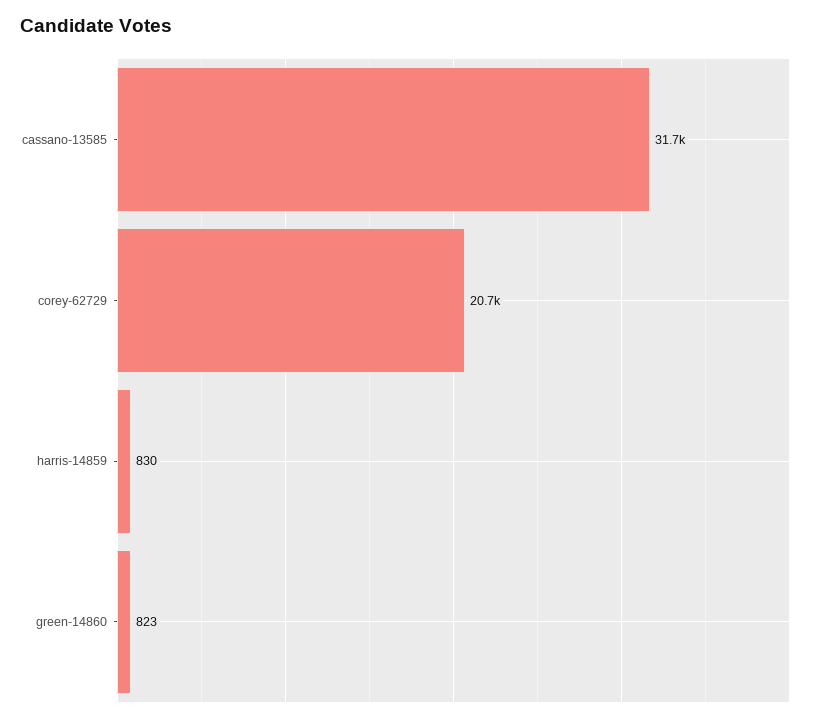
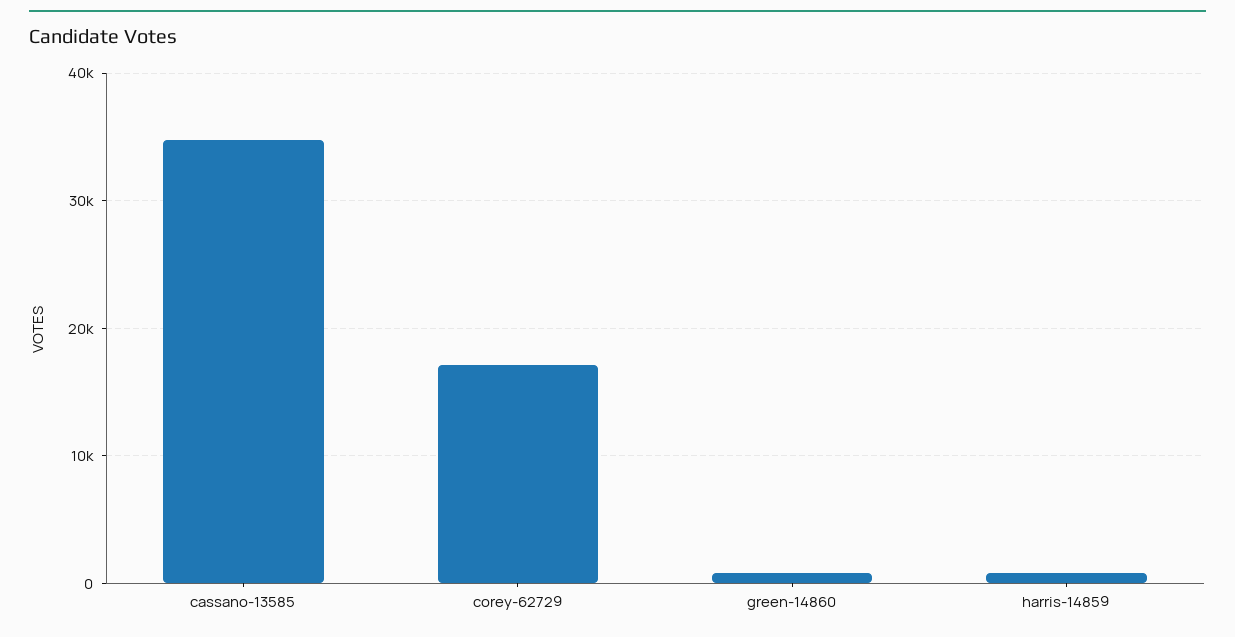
  {
-   "cassano-13585": 31700,
+   "cassano-13585": 35000,
-   "corey-62729": 20700,
+   "corey-62729": 17000,
    "harris-14859": 830,
    "green-14860": 823
  }

